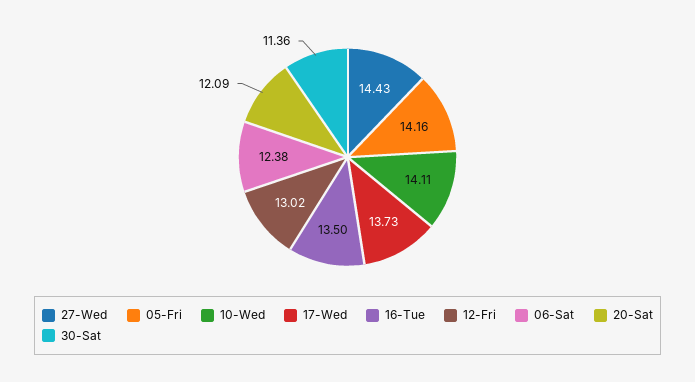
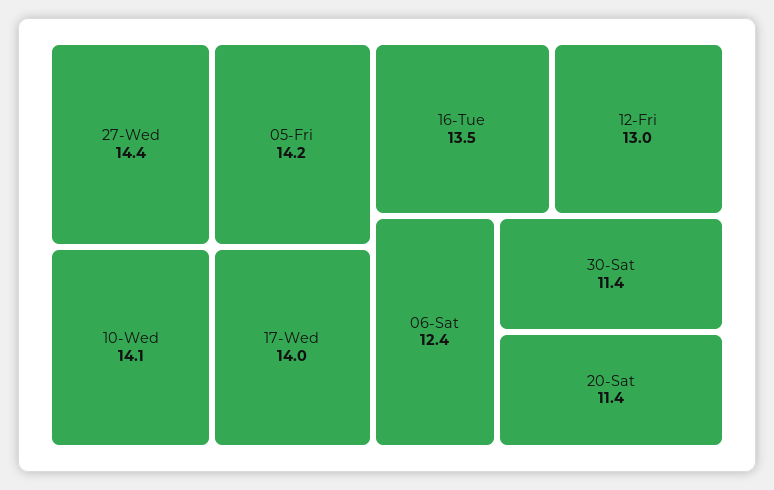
  {
    "27-Wed": 14.43,
    "05-Fri": 14.16,
    "10-Wed": 14.11,
-   "17-Wed": 13.73,
+   "17-Wed": 14,
    "16-Tue": 13.5,
    "12-Fri": 13.02,
    "06-Sat": 12.38,
-   "20-Sat": 12.09,
+   "20-Sat": 11.4,
    "30-Sat": 11.36
  }

